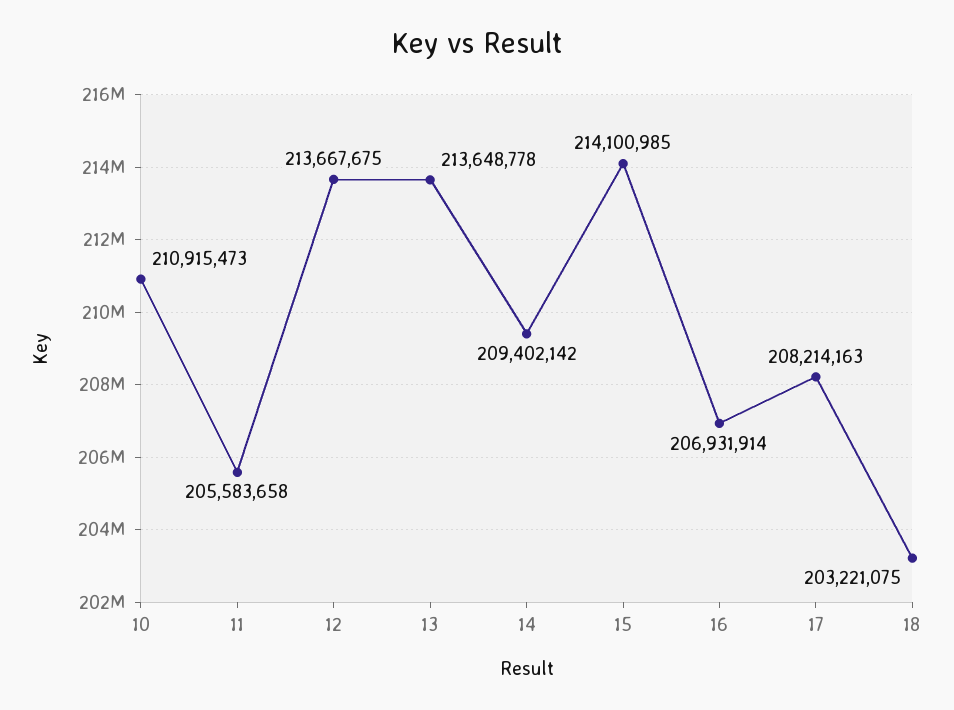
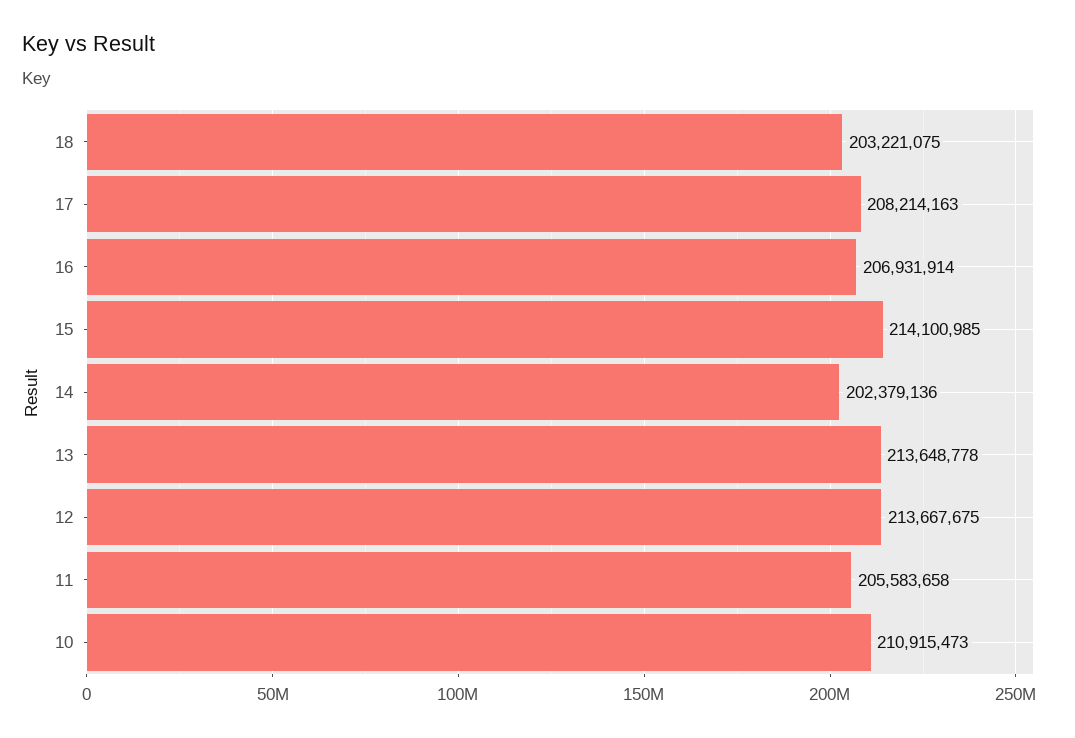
  {
    "10": 210915473,
    "11": 205583658,
    "12": 213667675,
    "13": 213648778,
-   "14": 209402142,
+   "14": 202379136,
    "15": 214100985,
    "16": 206931914,
    "17": 208214163,
    "18": 203221075
  }

